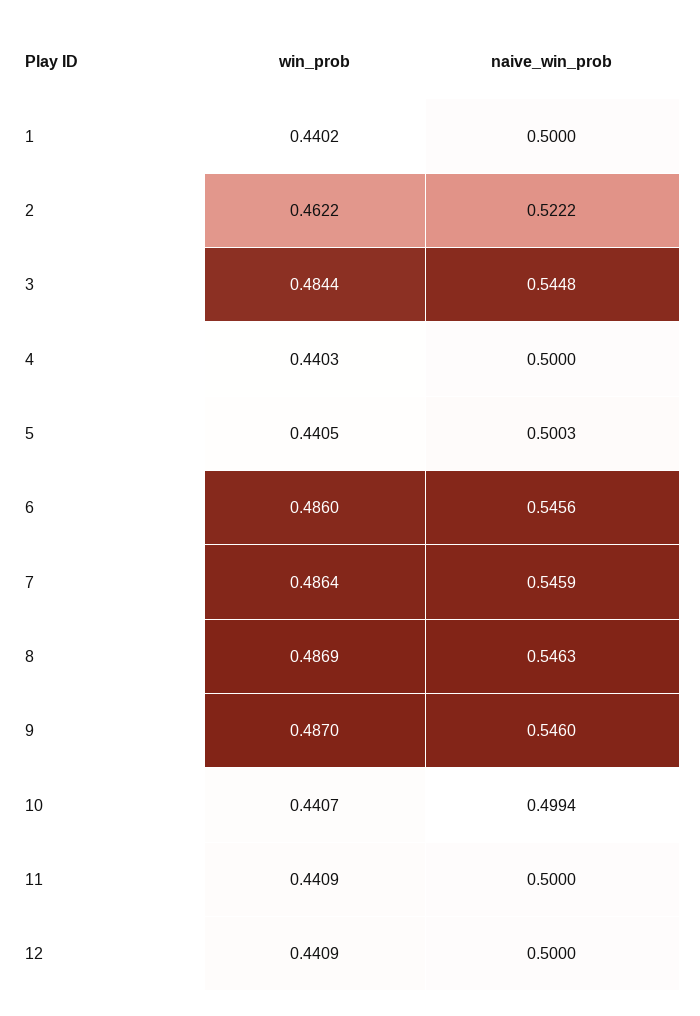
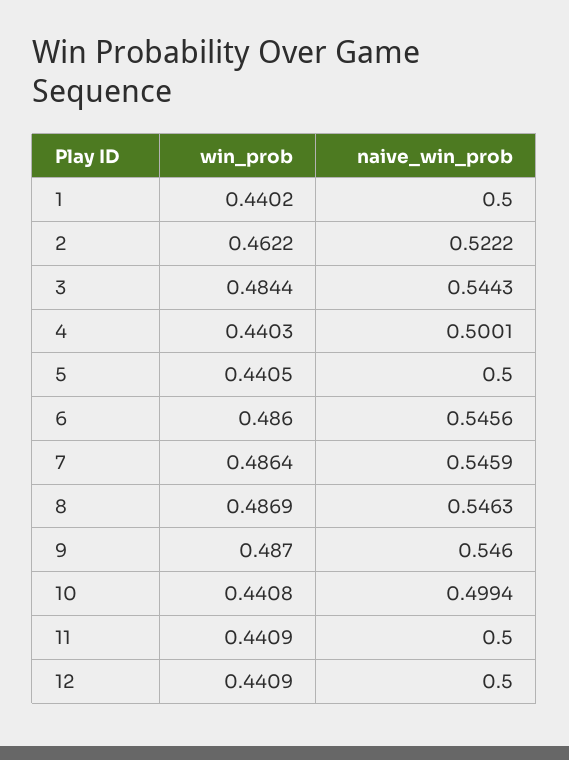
  {
    "win_prob": {
      "1": 0.4402,
      "2": 0.4622,
      "3": 0.4844,
      "4": 0.4403,
      "5": 0.4405,
      "6": 0.486,
      "7": 0.4864,
      "8": 0.4869,
      "9": 0.487,
-     "10": 0.4407,
+     "10": 0.4408,
      "11": 0.4409,
      "12": 0.4409
    },
    "naive_win_prob": {
      "1": 0.5,
      "2": 0.5222,
-     "3": 0.5448,
+     "3": 0.5443,
-     "4": 0.5,
+     "4": 0.5001,
-     "5": 0.5003,
+     "5": 0.5,
      "6": 0.5456,
      "7": 0.5459,
      "8": 0.5463,
      "9": 0.546,
      "10": 0.4994,
      "11": 0.5,
      "12": 0.5
    }
  }

